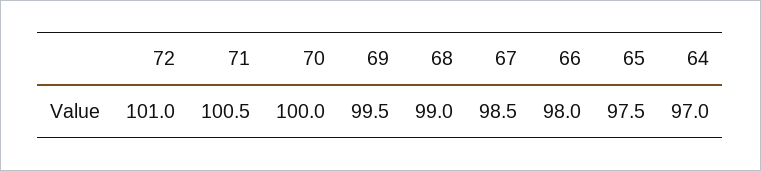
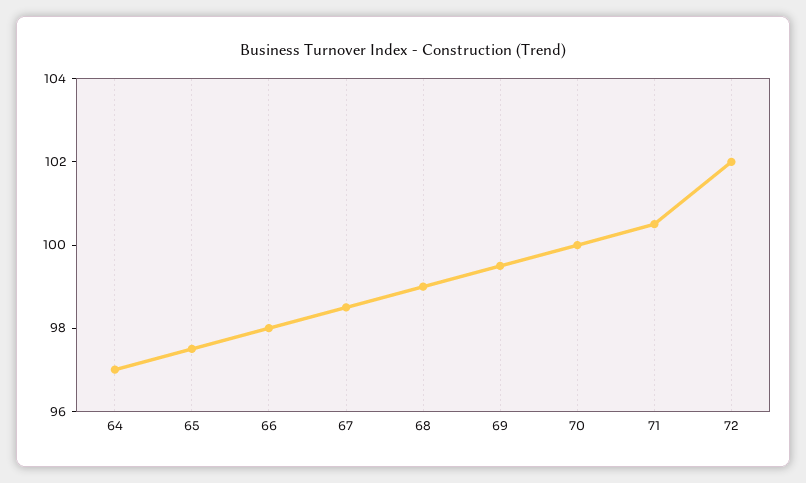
  {
-   "72": 101,
+   "72": 102,
    "71": 100.5,
    "70": 100,
    "69": 99.5,
    "68": 99,
    "67": 98.5,
    "66": 98,
    "65": 97.5,
    "64": 97
  }

